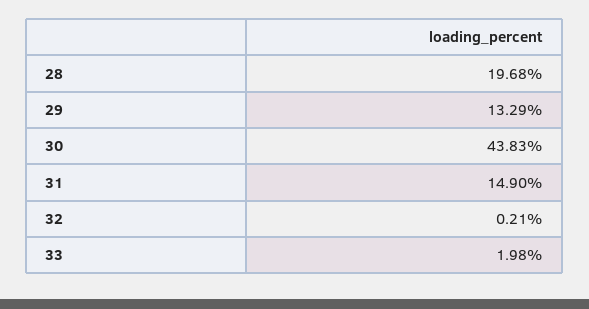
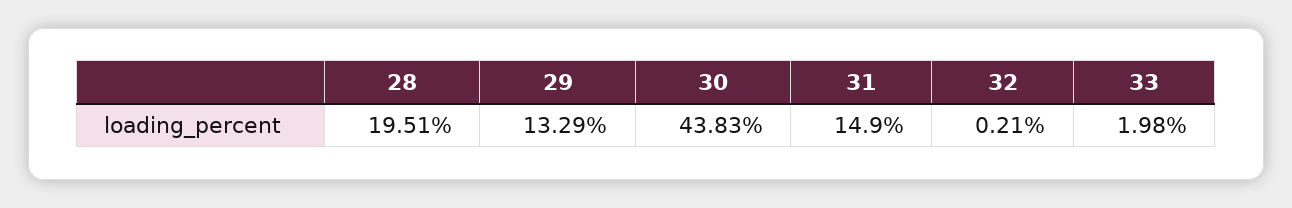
  {
-   "28": 19.68,
+   "28": 19.51,
    "29": 13.29,
    "30": 43.83,
    "31": 14.9,
    "32": 0.21,
    "33": 1.98
  }

